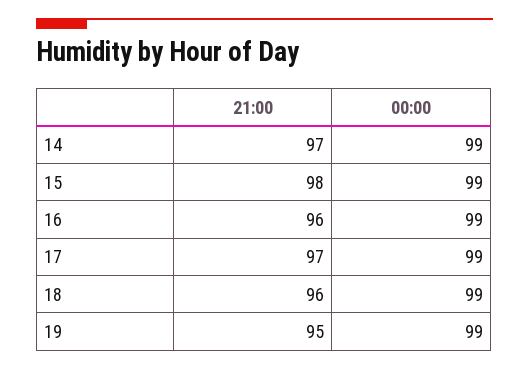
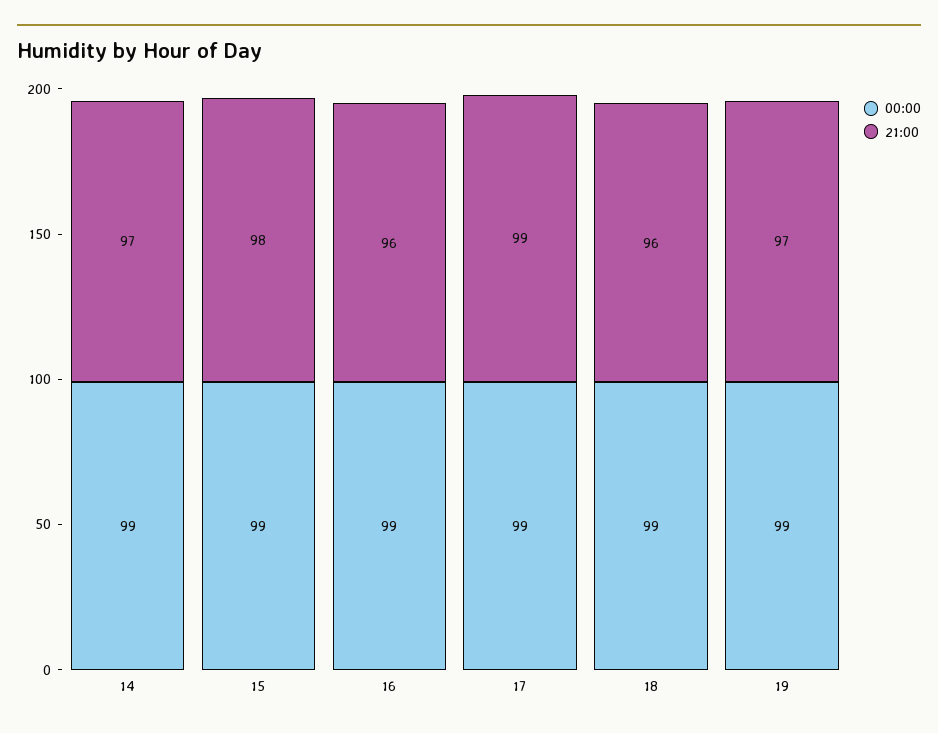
  {
    "21:00": {
      "14": 97,
      "15": 98,
      "16": 96,
-     "17": 97,
+     "17": 99,
      "18": 96,
-     "19": 95
+     "19": 97
    },
    "00:00": {
      "14": 99,
      "15": 99,
      "16": 99,
      "17": 99,
      "18": 99,
      "19": 99
    }
  }

